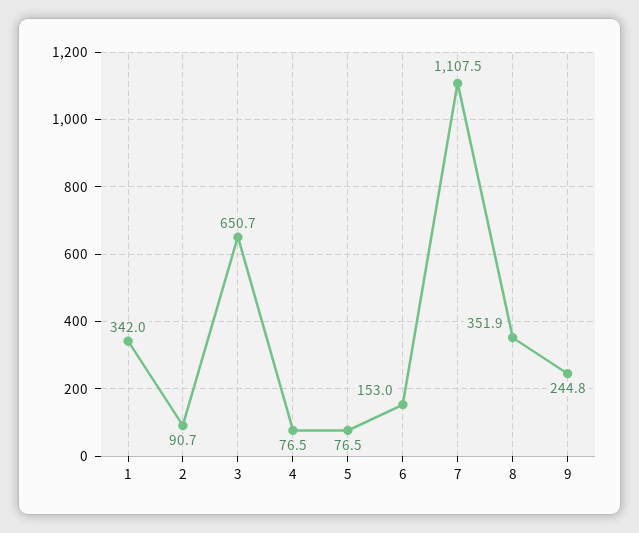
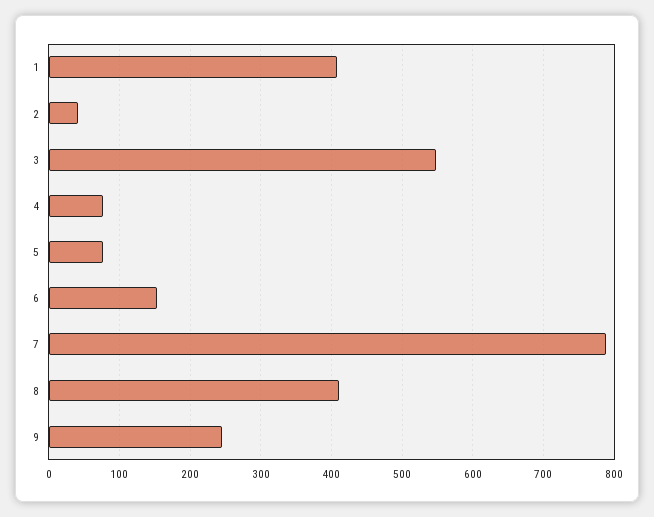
  {
-   "1": 342,
+   "1": 410,
-   "2": 90.7,
+   "2": 40,
-   "3": 650.7,
+   "3": 550,
    "4": 76.5,
    "5": 76.5,
    "6": 153,
-   "7": 1107.5,
+   "7": 790,
-   "8": 351.9,
+   "8": 410,
    "9": 244.8
  }

